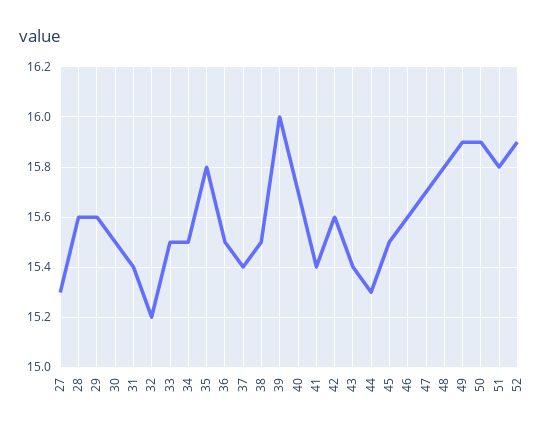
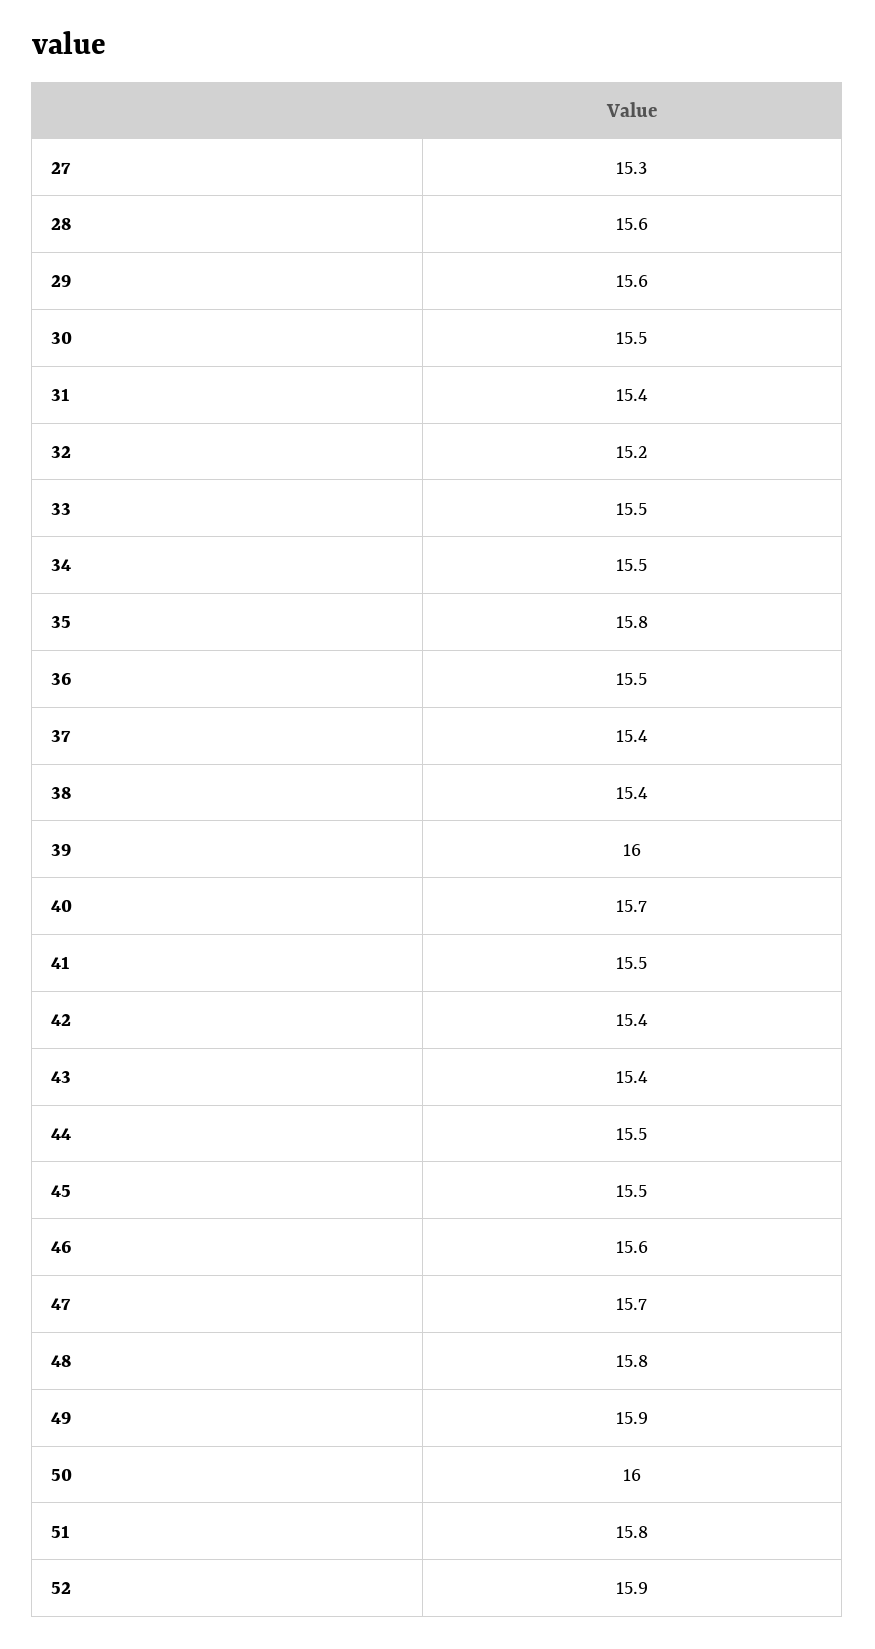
  {
    "27": 15.3,
    "28": 15.6,
    "29": 15.6,
    "30": 15.5,
    "31": 15.4,
    "32": 15.2,
    "33": 15.5,
    "34": 15.5,
    "35": 15.8,
    "36": 15.5,
    "37": 15.4,
-   "38": 15.5,
+   "38": 15.4,
    "39": 16,
    "40": 15.7,
-   "41": 15.4,
+   "41": 15.5,
-   "42": 15.6,
+   "42": 15.4,
    "43": 15.4,
-   "44": 15.3,
+   "44": 15.5,
    "45": 15.5,
    "46": 15.6,
    "47": 15.7,
    "48": 15.8,
    "49": 15.9,
-   "50": 15.9,
+   "50": 16,
    "51": 15.8,
    "52": 15.9
  }

